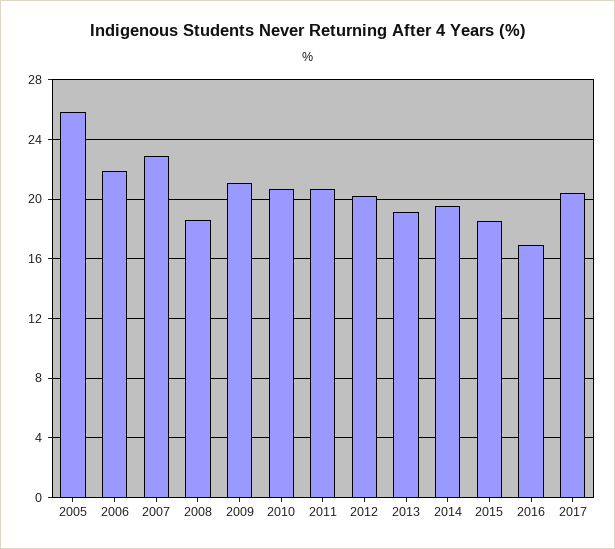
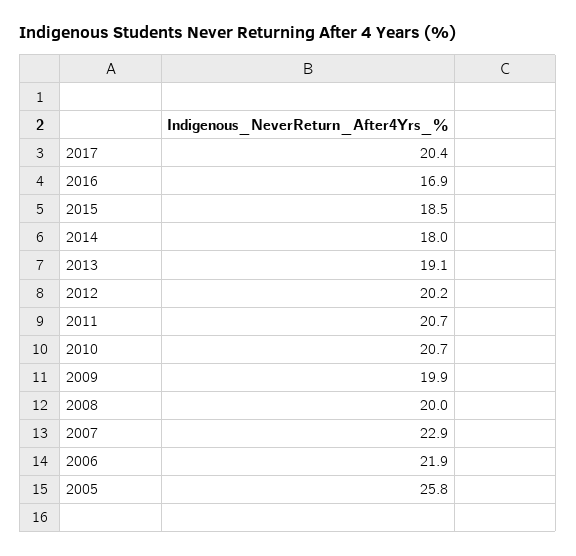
  {
    "2005": 25.8,
    "2006": 21.9,
    "2007": 22.9,
-   "2008": 18.5,
+   "2008": 20,
-   "2009": 21,
+   "2009": 19.9,
    "2010": 20.7,
    "2011": 20.7,
    "2012": 20.2,
    "2013": 19.1,
-   "2014": 19.5,
+   "2014": 18,
    "2015": 18.5,
    "2016": 16.9,
    "2017": 20.4
  }

